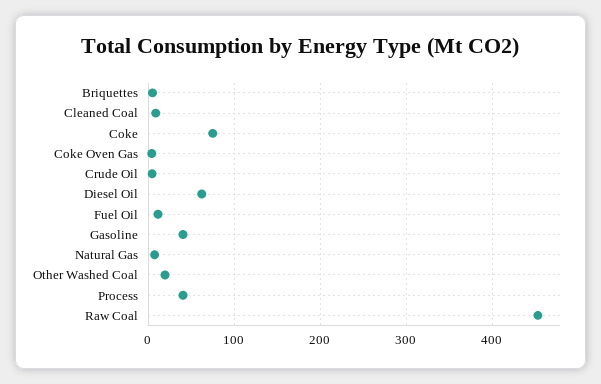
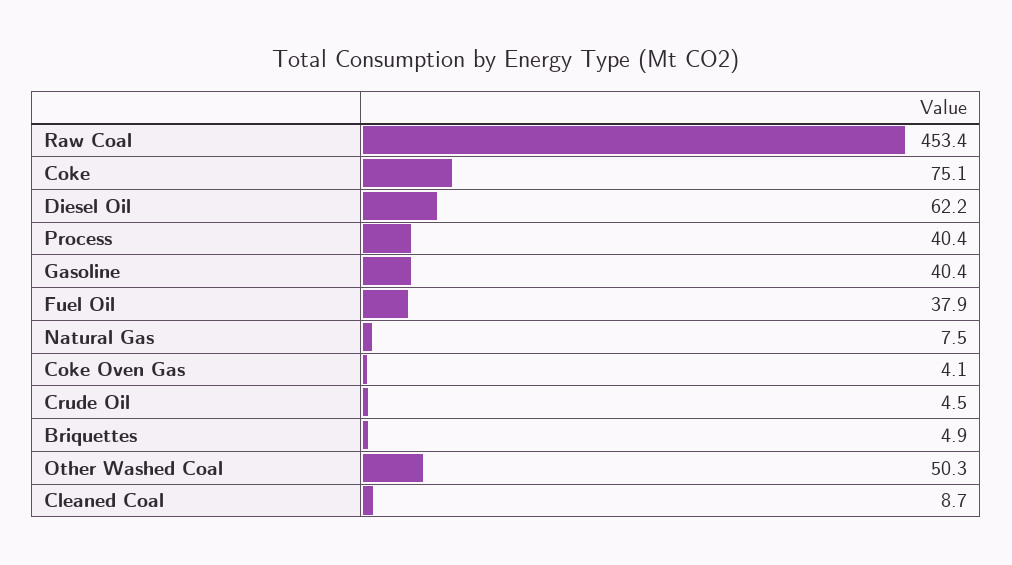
  {
    "Briquettes": 4.9,
    "Cleaned Coal": 8.7,
    "Coke": 75.1,
    "Coke Oven Gas": 4.1,
    "Crude Oil": 4.5,
    "Diesel Oil": 62.2,
-   "Fuel Oil": 10,
+   "Fuel Oil": 37.9,
    "Gasoline": 40.4,
    "Natural Gas": 7.5,
-   "Other Washed Coal": 20,
+   "Other Washed Coal": 50.3,
    "Process": 40.4,
    "Raw Coal": 453.4
  }

